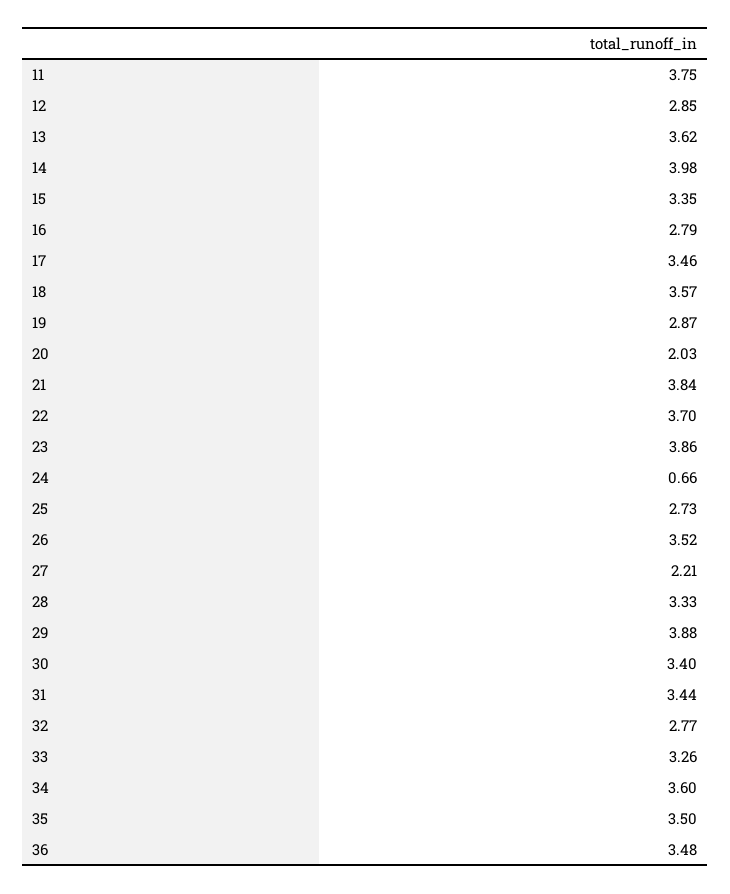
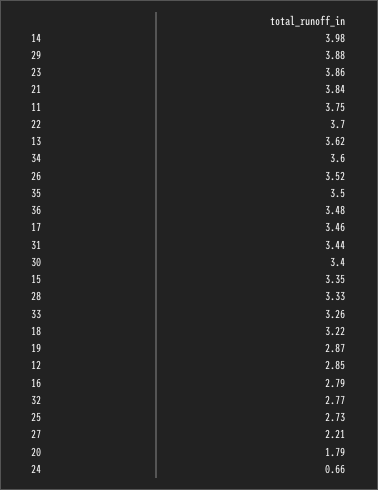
  {
    "11": 3.75,
    "12": 2.85,
    "13": 3.62,
    "14": 3.98,
    "15": 3.35,
    "16": 2.79,
    "17": 3.46,
-   "18": 3.57,
+   "18": 3.22,
    "19": 2.87,
-   "20": 2.03,
+   "20": 1.79,
    "21": 3.84,
    "22": 3.7,
    "23": 3.86,
    "24": 0.66,
    "25": 2.73,
    "26": 3.52,
    "27": 2.21,
    "28": 3.33,
    "29": 3.88,
    "30": 3.4,
    "31": 3.44,
    "32": 2.77,
    "33": 3.26,
    "34": 3.6,
    "35": 3.5,
    "36": 3.48
  }

